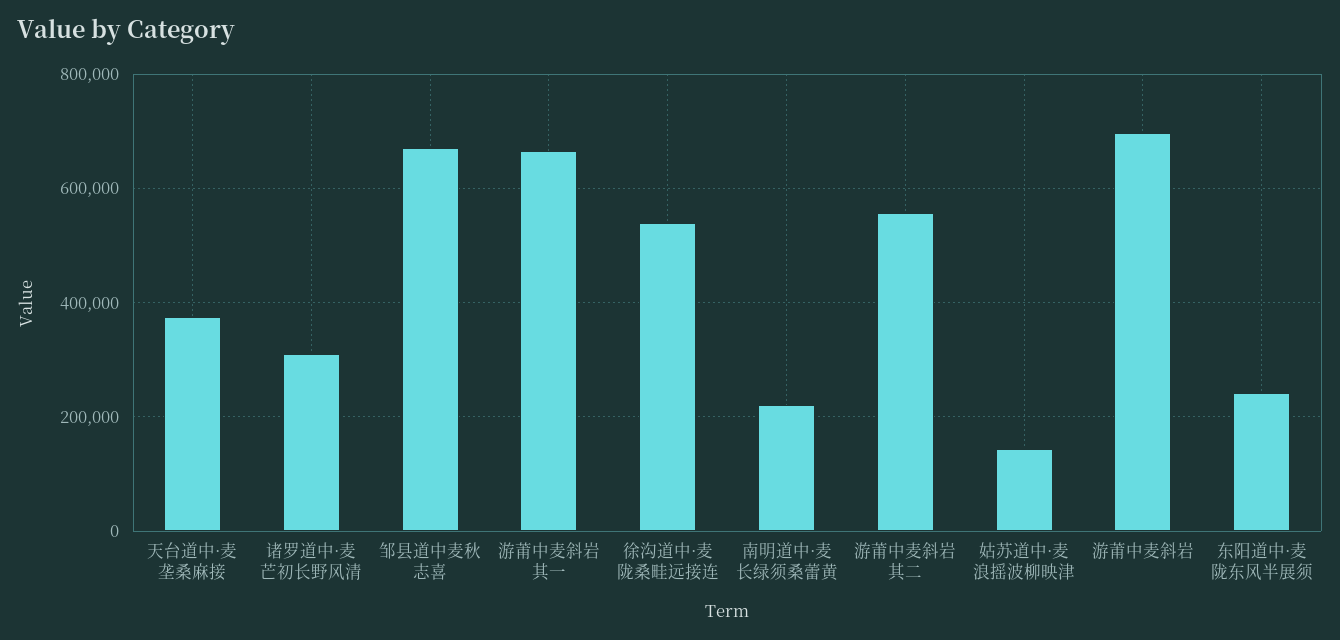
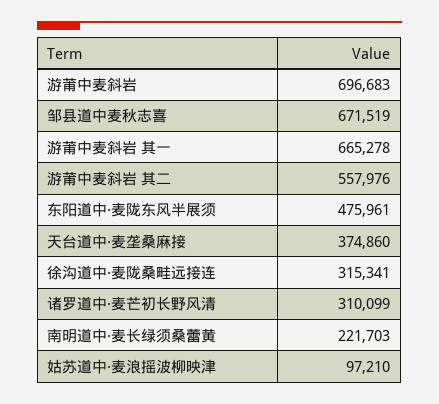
  {
    "天台道中·麦垄桑麻接": 374860,
    "诸罗道中·麦芒初长野风清": 310099,
    "邹县道中麦秋志喜": 671519,
    "游莆中麦斜岩 其一": 665278,
-   "徐沟道中·麦陇桑畦远接连": 540000,
+   "徐沟道中·麦陇桑畦远接连": 315341,
    "南明道中·麦长绿须桑蕾黄": 221703,
    "游莆中麦斜岩 其二": 557976,
-   "姑苏道中·麦浪摇波柳映津": 140000,
+   "姑苏道中·麦浪摇波柳映津": 97210,
    "游莆中麦斜岩": 696683,
-   "东阳道中·麦陇东风半展须": 240000
+   "东阳道中·麦陇东风半展须": 475961
  }

